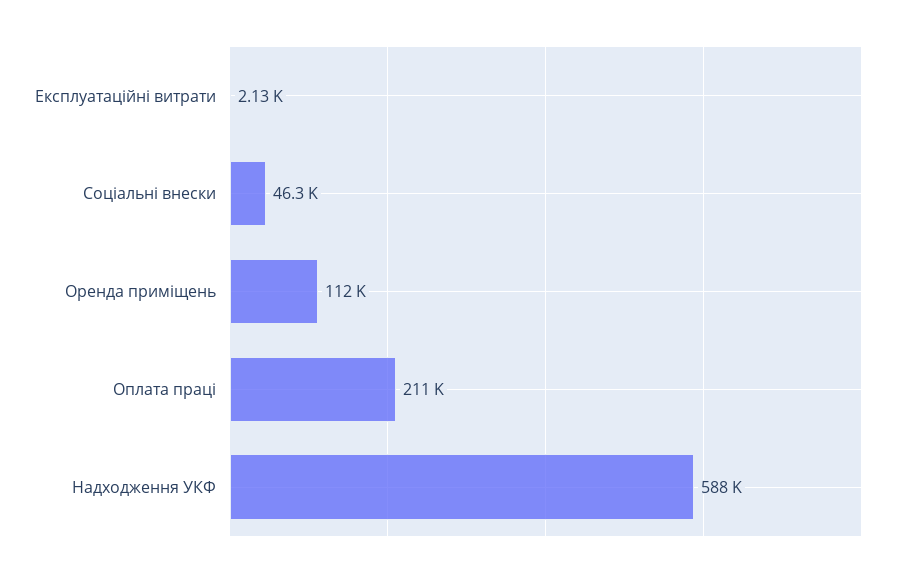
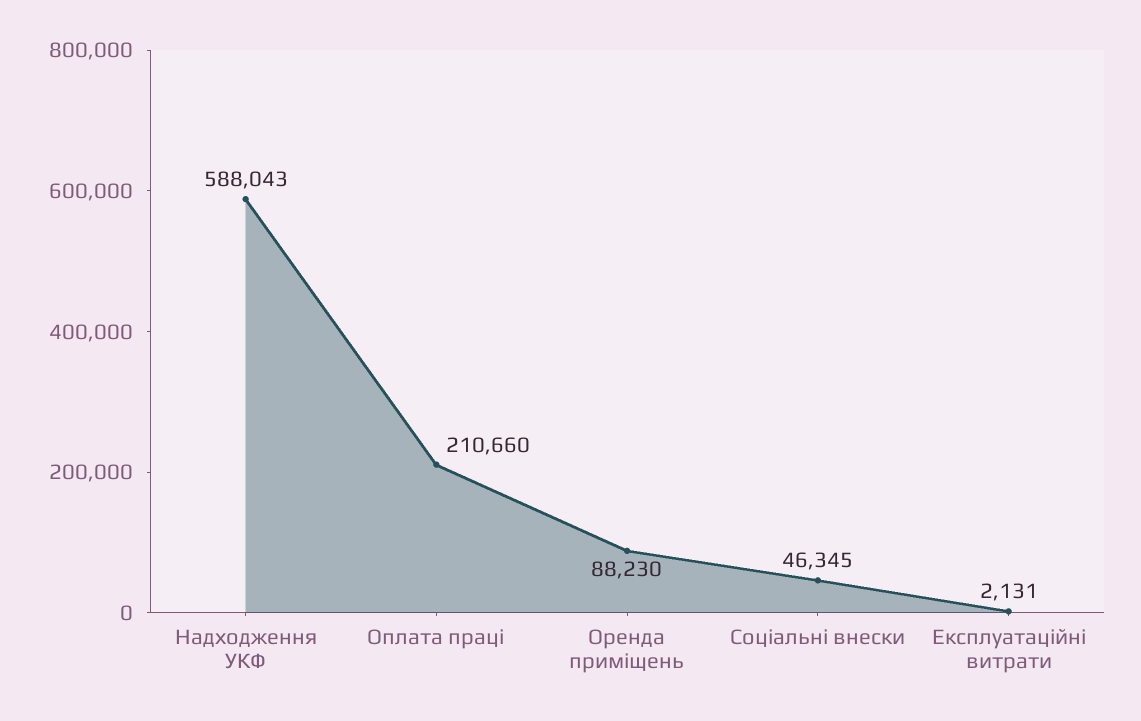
  {
    "Експлуатаційні витрати": 2131,
    "Соціальні внески": 46345,
-   "Оренда приміщень": 112000,
+   "Оренда приміщень": 88230,
    "Оплата праці": 210660,
    "Надходження УКФ": 588043
  }

